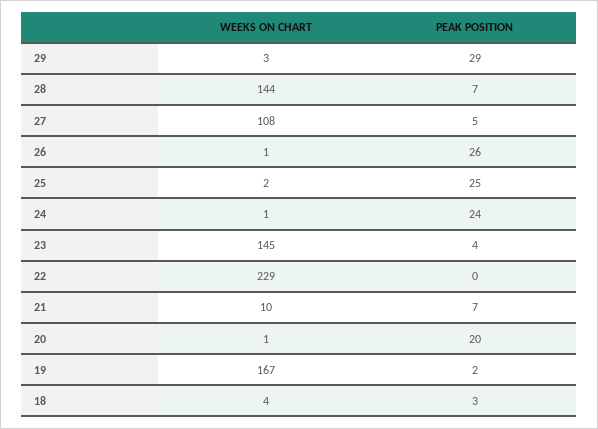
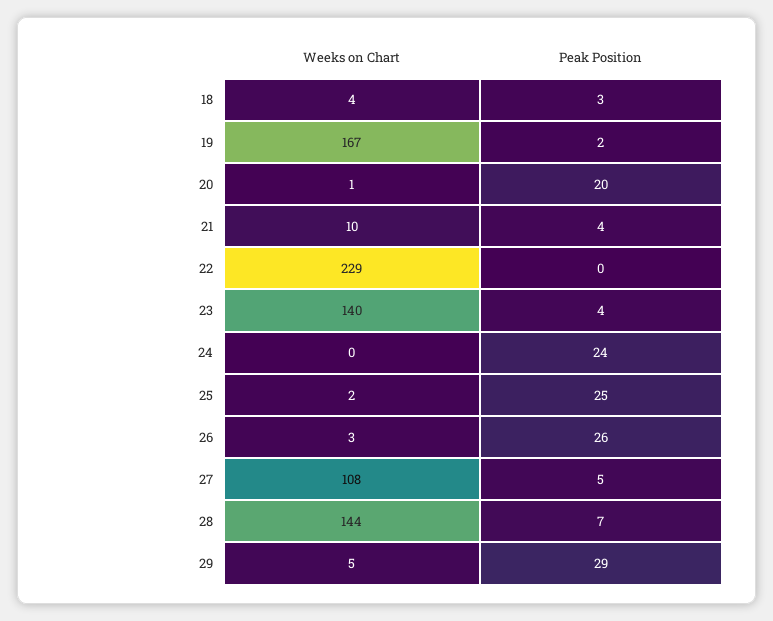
  {
    "WEEKS ON CHART": {
-     "29": 3,
+     "29": 5,
      "28": 144,
      "27": 108,
-     "26": 1,
+     "26": 3,
      "25": 2,
-     "24": 1,
+     "24": 0,
-     "23": 145,
+     "23": 140,
      "22": 229,
      "21": 10,
      "20": 1,
      "19": 167,
      "18": 4
    },
    "PEAK POSITION": {
      "29": 29,
      "28": 7,
      "27": 5,
      "26": 26,
      "25": 25,
      "24": 24,
      "23": 4,
      "22": 0,
-     "21": 7,
+     "21": 4,
      "20": 20,
      "19": 2,
      "18": 3
    }
  }

